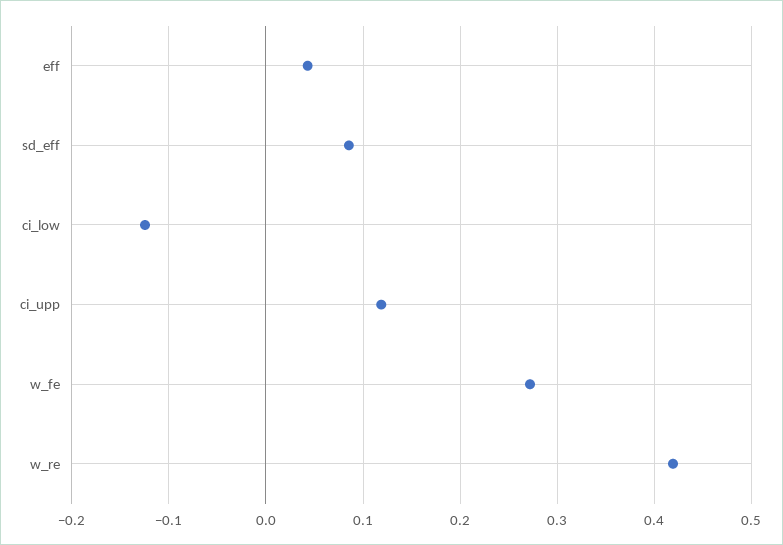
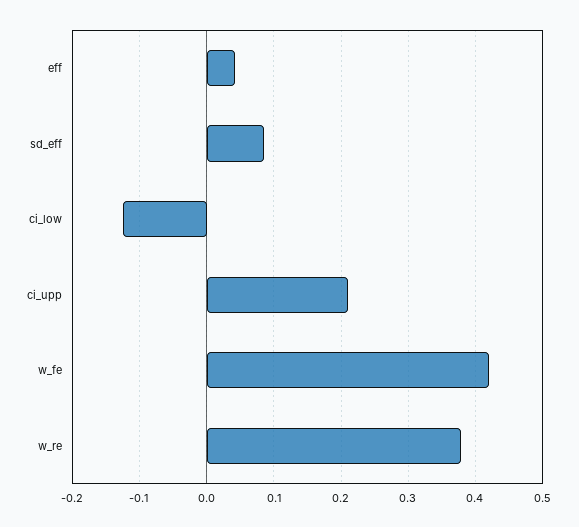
  {
    "eff": 0.04,
    "sd_eff": 0.09,
    "ci_low": -0.12,
-   "ci_upp": 0.12,
+   "ci_upp": 0.21,
-   "w_fe": 0.27,
+   "w_fe": 0.42,
-   "w_re": 0.42
+   "w_re": 0.38
  }

